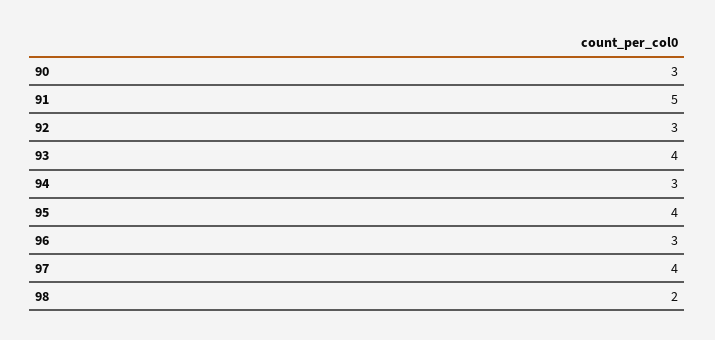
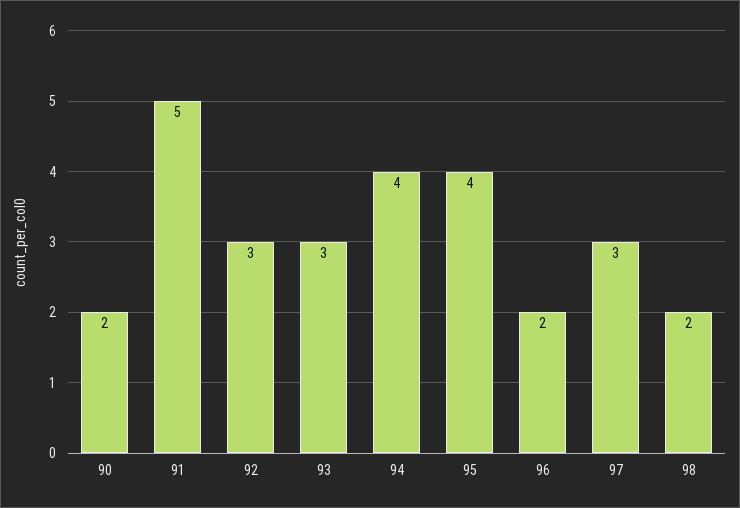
  {
-   "90": 3,
+   "90": 2,
    "91": 5,
    "92": 3,
-   "93": 4,
+   "93": 3,
-   "94": 3,
+   "94": 4,
    "95": 4,
-   "96": 3,
+   "96": 2,
-   "97": 4,
+   "97": 3,
    "98": 2
  }

